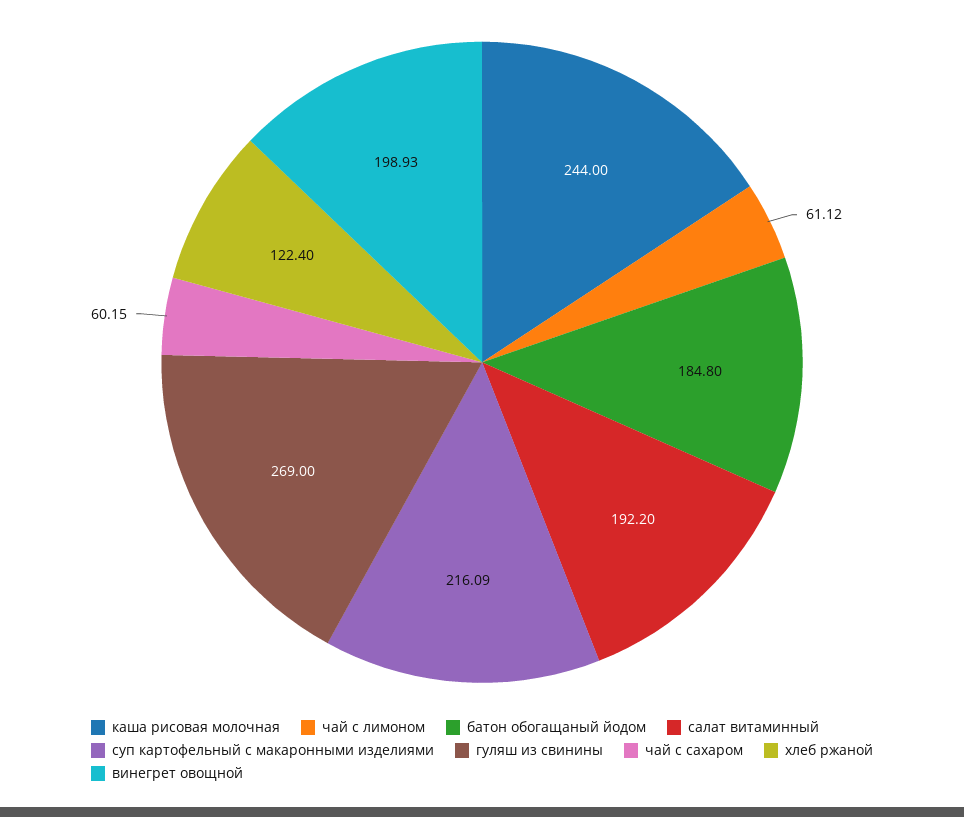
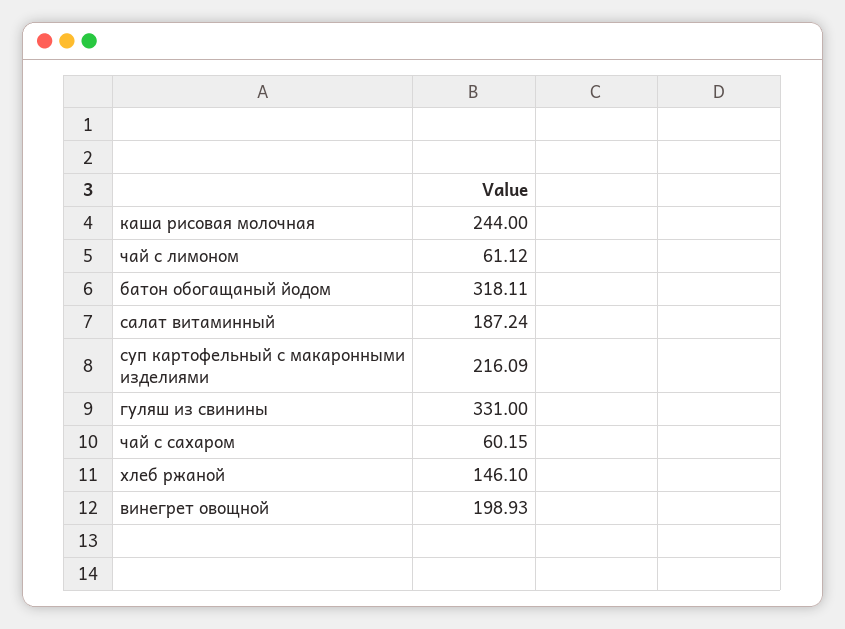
  {
    "каша рисовая молочная": 244,
    "чай с лимоном": 61.12,
-   "батон обогащаный йодом": 184.8,
+   "батон обогащаный йодом": 318.11,
-   "салат витаминный": 192.2,
+   "салат витаминный": 187.24,
    "суп картофельный с макаронными изделиями": 216.09,
-   "гуляш из свинины": 269,
+   "гуляш из свинины": 331,
    "чай с сахаром": 60.15,
-   "хлеб ржаной": 122.4,
+   "хлеб ржаной": 146.1,
    "винегрет овощной": 198.93
  }

